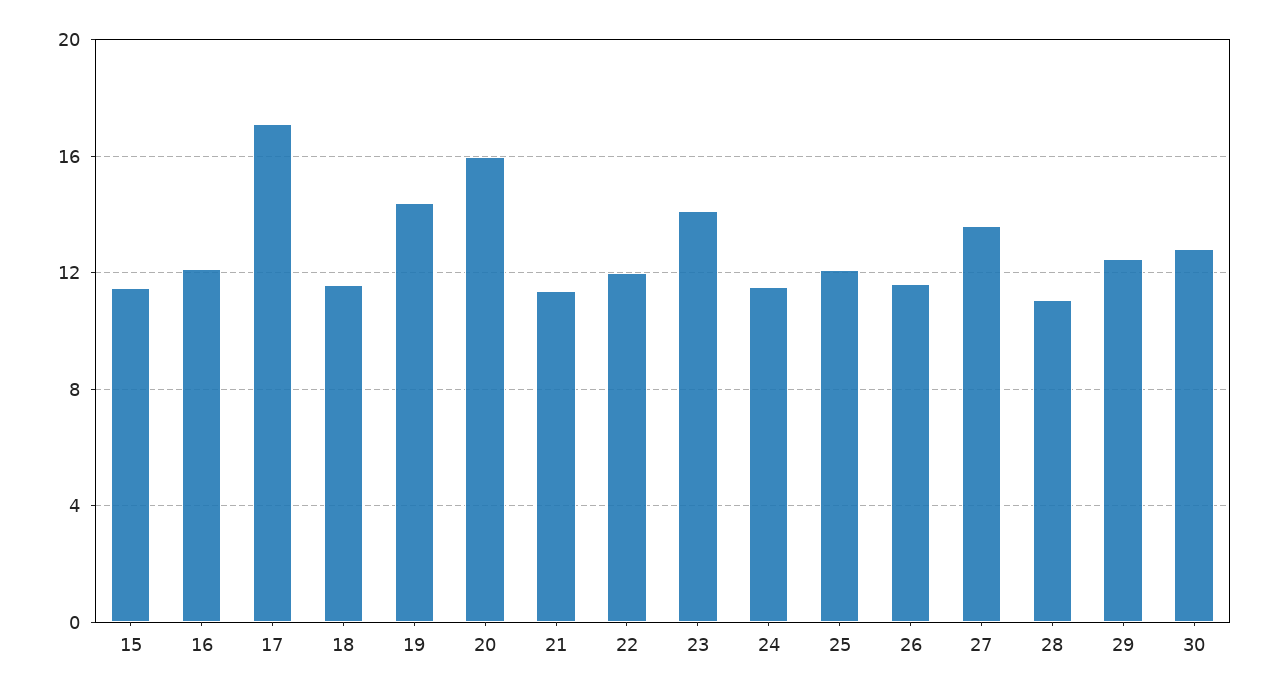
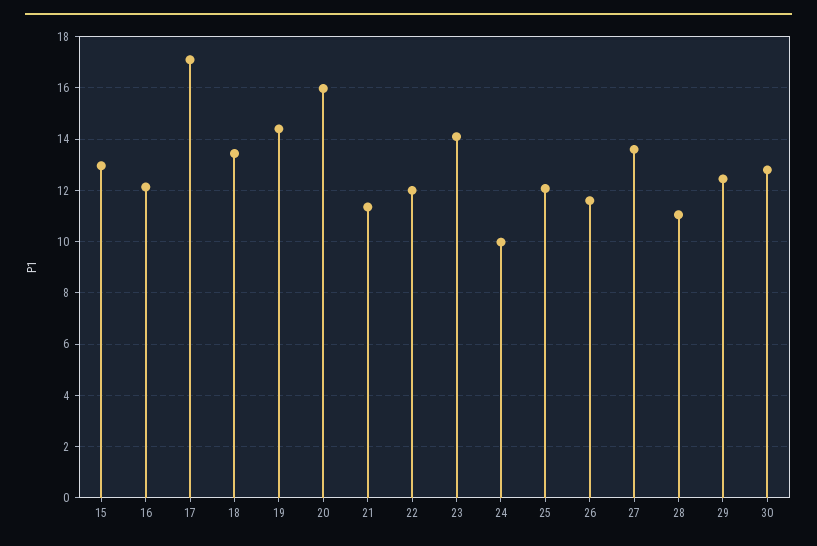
  {
-   "15": 11.5,
+   "15": 13,
    "16": 12.25,
    "17": 17,
-   "18": 11.5,
+   "18": 13.5,
    "19": 14.5,
    "20": 16,
    "21": 11.25,
    "22": 12,
    "23": 14,
-   "24": 11.5,
+   "24": 10,
    "25": 12,
    "26": 11.5,
    "27": 13.5,
    "28": 11,
    "29": 12.5,
    "30": 12.75
  }

